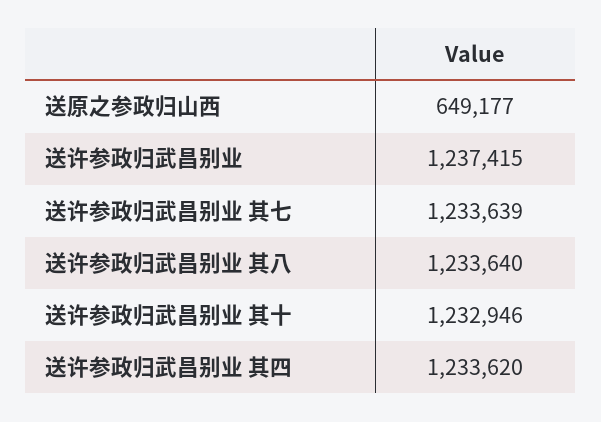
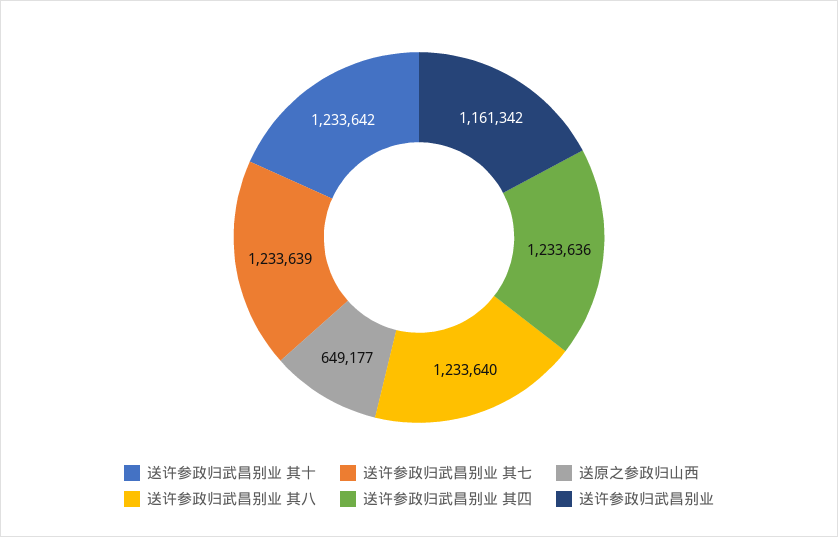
  {
    "送原之参政归山西": 649177,
-   "送许参政归武昌别业": 1237415,
+   "送许参政归武昌别业": 1161342,
    "送许参政归武昌别业 其七": 1233639,
    "送许参政归武昌别业 其八": 1233640,
-   "送许参政归武昌别业 其十": 1232946,
+   "送许参政归武昌别业 其十": 1233642,
-   "送许参政归武昌别业 其四": 1233620
+   "送许参政归武昌别业 其四": 1233636
  }

